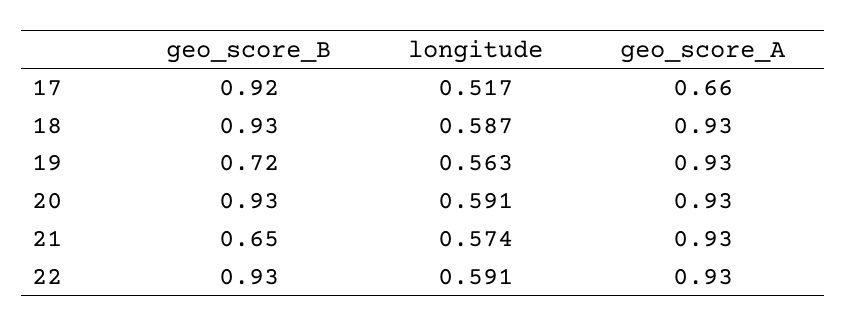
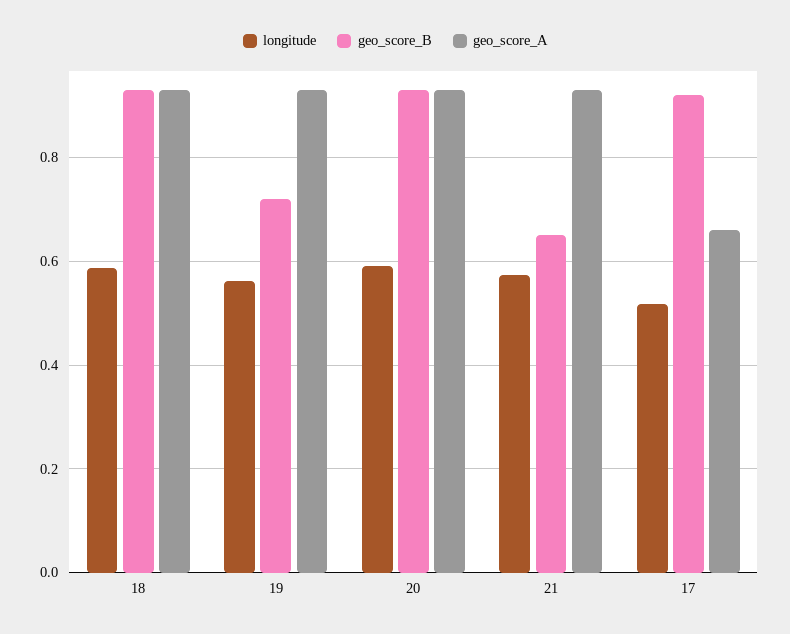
  {
    "geo_score_B": {
      "17": 0.92,
      "18": 0.93,
      "19": 0.72,
      "20": 0.93,
-     "21": 0.65,
+     "21": 0.65
-     "22": 0.93
    },
    "longitude": {
      "17": 0.517,
      "18": 0.587,
      "19": 0.563,
      "20": 0.591,
-     "21": 0.574,
+     "21": 0.574
-     "22": 0.591
    },
    "geo_score_A": {
      "17": 0.66,
      "18": 0.93,
      "19": 0.93,
      "20": 0.93,
-     "21": 0.93,
+     "21": 0.93
-     "22": 0.93
    }
  }

